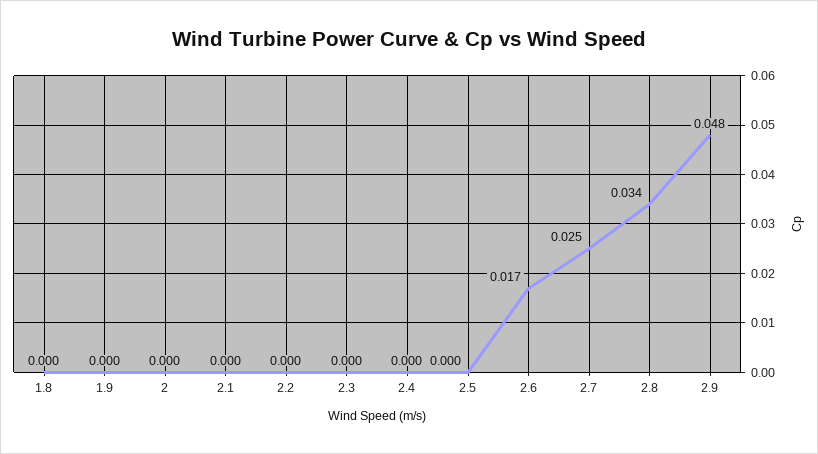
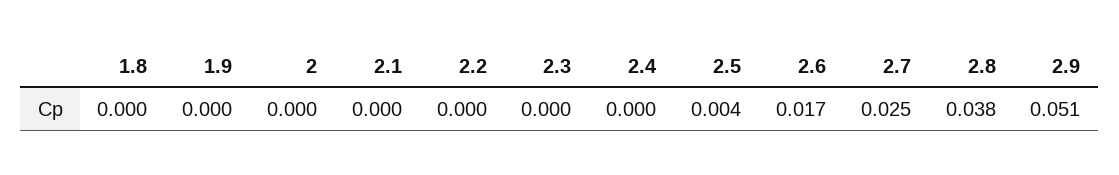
  {
    "1.8": 0,
    "1.9": 0,
    "2": 0,
    "2.1": 0,
    "2.2": 0,
    "2.3": 0,
    "2.4": 0,
-   "2.5": 0,
+   "2.5": 0.004,
    "2.6": 0.017,
    "2.7": 0.025,
-   "2.8": 0.034,
+   "2.8": 0.038,
-   "2.9": 0.048
+   "2.9": 0.051
  }

